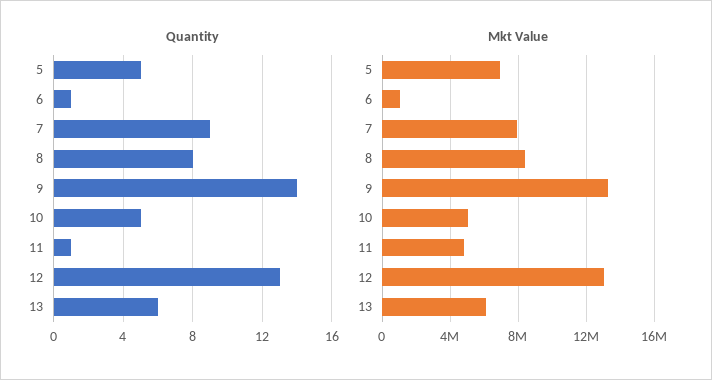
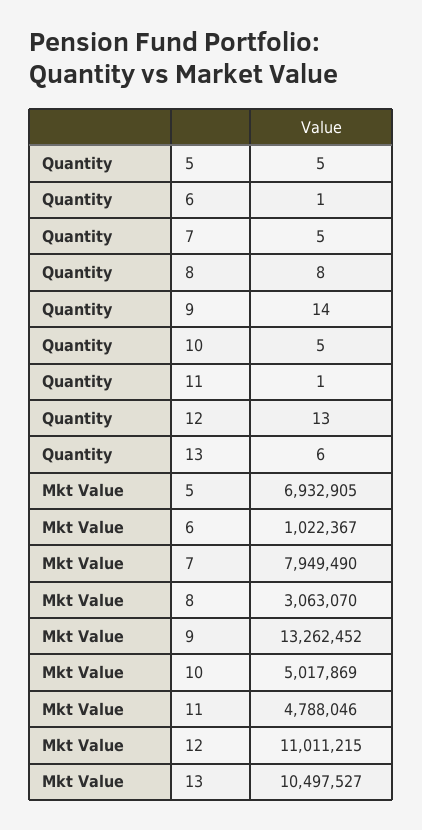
  {
    "Quantity": {
      "5": 5,
      "6": 1,
-     "7": 9,
+     "7": 5,
      "8": 8,
      "9": 14,
      "10": 5,
      "11": 1,
      "12": 13,
      "13": 6
    },
    "Mkt Value": {
      "5": 6932905,
      "6": 1022367,
      "7": 7949490,
-     "8": 8500000,
+     "8": 3063070,
      "9": 13262452,
      "10": 5017869,
      "11": 4788046,
-     "12": 13000000,
+     "12": 11011215,
-     "13": 6000000
+     "13": 10497527
    }
  }

